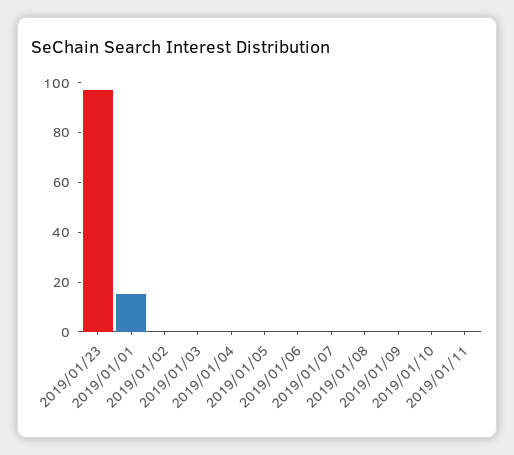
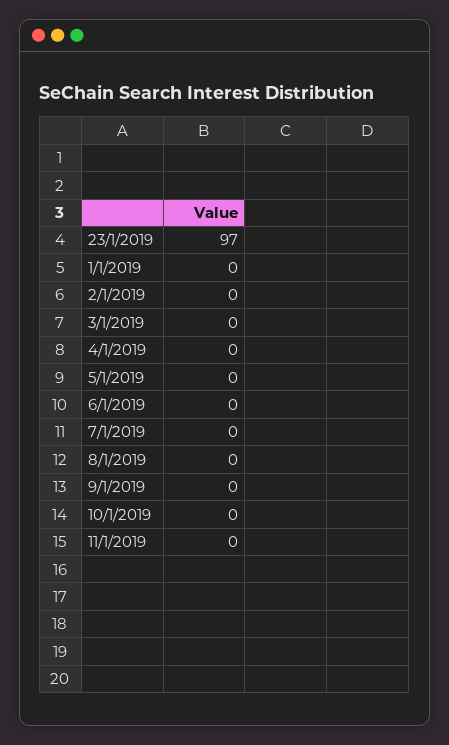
  {
    "2019/01/23": 97,
-   "2019/01/01": 15,
+   "2019/01/01": 0,
    "2019/01/02": 0,
    "2019/01/03": 0,
    "2019/01/04": 0,
    "2019/01/05": 0,
    "2019/01/06": 0,
    "2019/01/07": 0,
    "2019/01/08": 0,
    "2019/01/09": 0,
    "2019/01/10": 0,
    "2019/01/11": 0
  }

